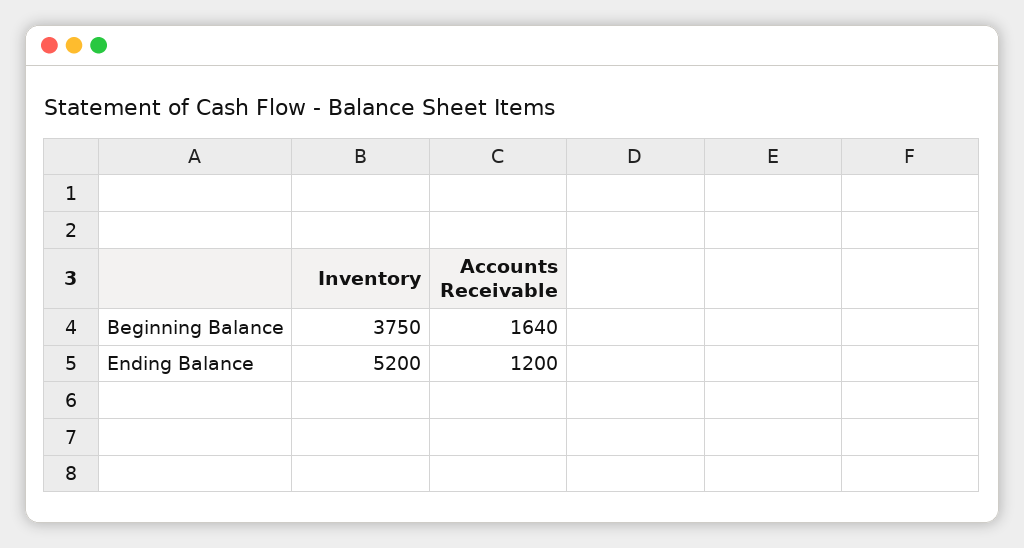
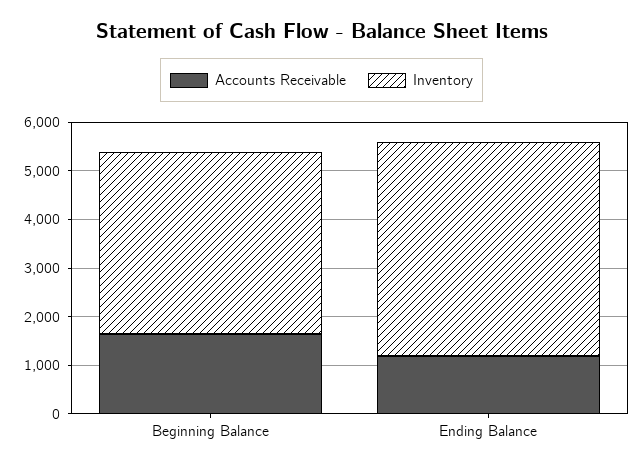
  {
    "Inventory": {
      "Beginning Balance": 3750,
-     "Ending Balance": 5200
+     "Ending Balance": 4400
    },
    "Accounts Receivable": {
      "Beginning Balance": 1640,
      "Ending Balance": 1200
    }
  }

